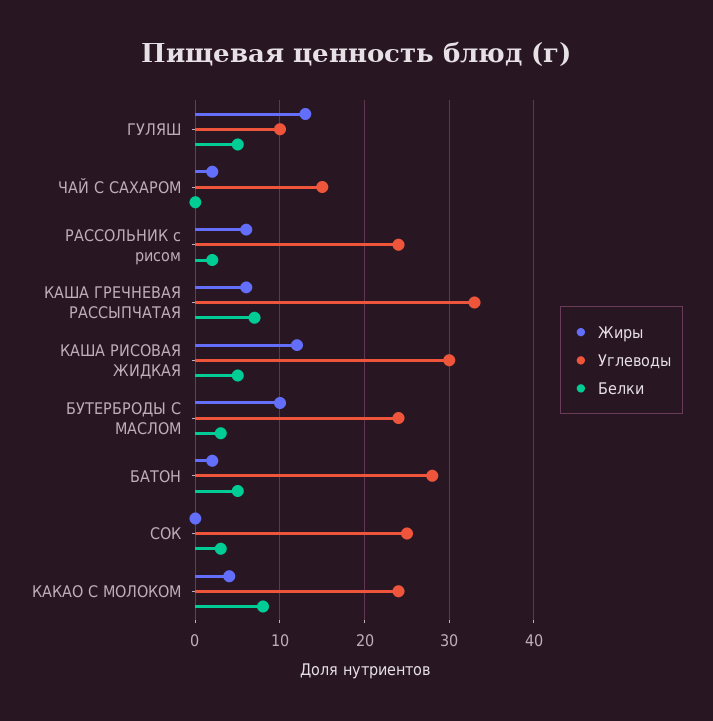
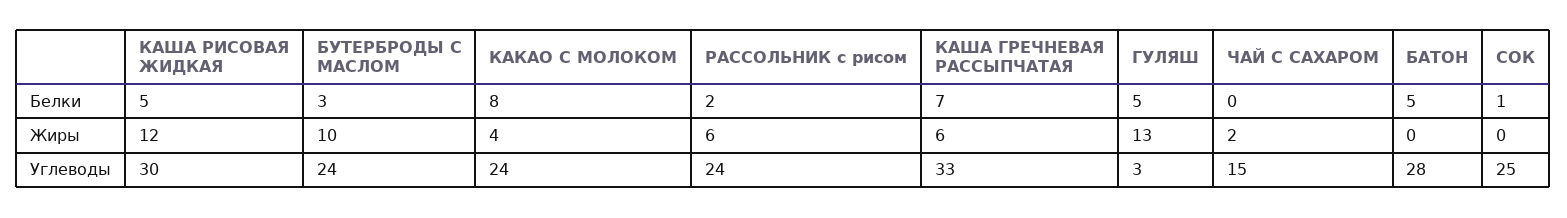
  {
    "Жиры": {
      "ГУЛЯШ": 13,
      "ЧАЙ С САХАРОМ": 2,
      "РАССОЛЬНИК с рисом": 6,
      "КАША ГРЕЧНЕВАЯ РАССЫПЧАТАЯ": 6,
      "КАША РИСОВАЯ ЖИДКАЯ": 12,
      "БУТЕРБРОДЫ С МАСЛОМ": 10,
-     "БАТОН": 2,
+     "БАТОН": 0,
      "СОК": 0,
      "КАКАО С МОЛОКОМ": 4
    },
    "Углеводы": {
-     "ГУЛЯШ": 10,
+     "ГУЛЯШ": 3,
      "ЧАЙ С САХАРОМ": 15,
      "РАССОЛЬНИК с рисом": 24,
      "КАША ГРЕЧНЕВАЯ РАССЫПЧАТАЯ": 33,
      "КАША РИСОВАЯ ЖИДКАЯ": 30,
      "БУТЕРБРОДЫ С МАСЛОМ": 24,
      "БАТОН": 28,
      "СОК": 25,
      "КАКАО С МОЛОКОМ": 24
    },
    "Белки": {
      "ГУЛЯШ": 5,
      "ЧАЙ С САХАРОМ": 0,
      "РАССОЛЬНИК с рисом": 2,
      "КАША ГРЕЧНЕВАЯ РАССЫПЧАТАЯ": 7,
      "КАША РИСОВАЯ ЖИДКАЯ": 5,
      "БУТЕРБРОДЫ С МАСЛОМ": 3,
      "БАТОН": 5,
-     "СОК": 3,
+     "СОК": 1,
      "КАКАО С МОЛОКОМ": 8
    }
  }

